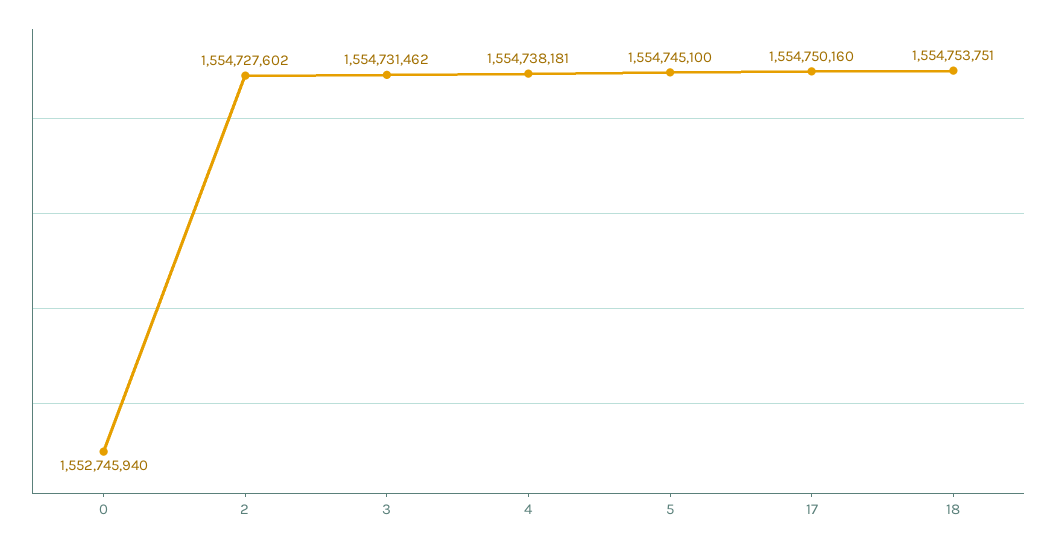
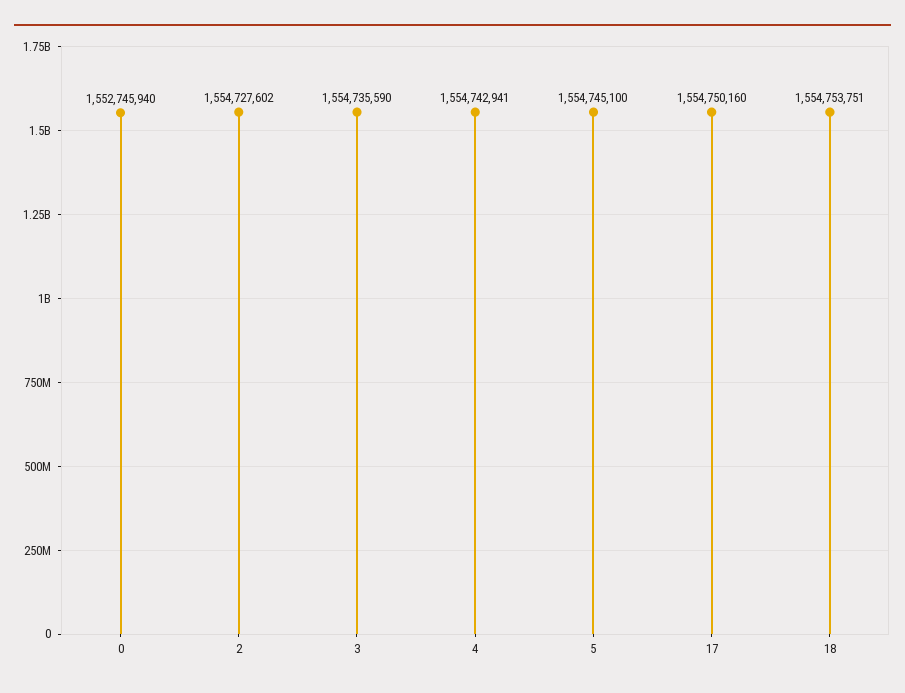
  {
    "0": 1552745940,
    "2": 1554727602,
-   "3": 1554731462,
+   "3": 1554735590,
-   "4": 1554738181,
+   "4": 1554742941,
    "5": 1554745100,
    "17": 1554750160,
    "18": 1554753751
  }

